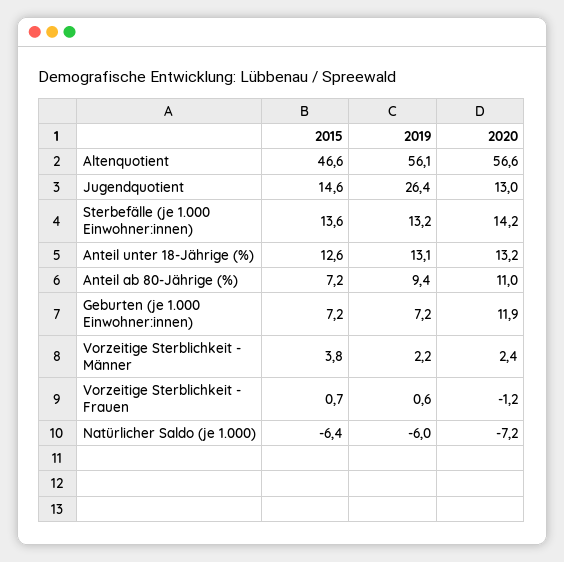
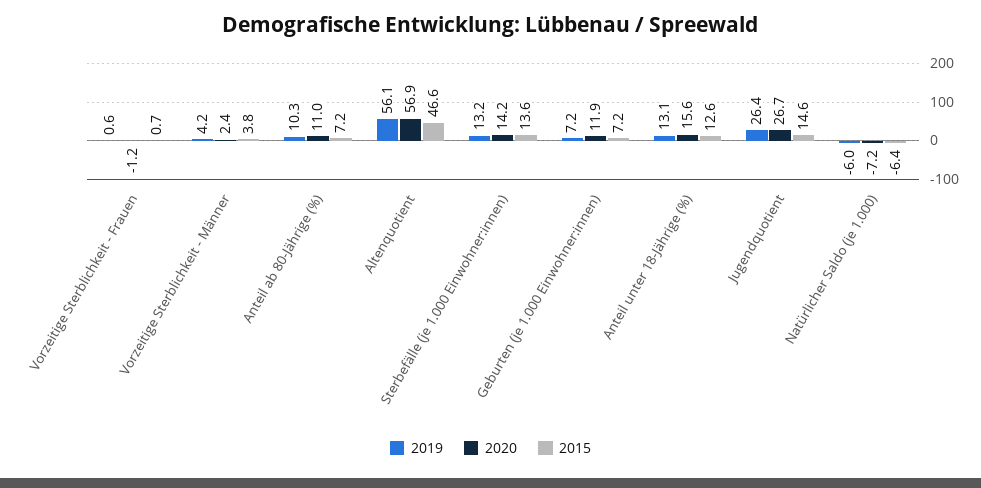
  {
    "2015": {
      "Altenquotient": 46.6,
      "Jugendquotient": 14.6,
      "Sterbefälle (je 1.000 Einwohner:innen)": 13.6,
      "Anteil unter 18-Jährige (%)": 12.6,
      "Anteil ab 80-Jährige (%)": 7.2,
      "Geburten (je 1.000 Einwohner:innen)": 7.2,
      "Vorzeitige Sterblichkeit - Männer": 3.8,
      "Vorzeitige Sterblichkeit - Frauen": 0.7,
      "Natürlicher Saldo (je 1.000)": -6.4
    },
    "2019": {
      "Altenquotient": 56.1,
      "Jugendquotient": 26.4,
      "Sterbefälle (je 1.000 Einwohner:innen)": 13.2,
      "Anteil unter 18-Jährige (%)": 13.1,
-     "Anteil ab 80-Jährige (%)": 9.4,
+     "Anteil ab 80-Jährige (%)": 10.3,
      "Geburten (je 1.000 Einwohner:innen)": 7.2,
-     "Vorzeitige Sterblichkeit - Männer": 2.2,
+     "Vorzeitige Sterblichkeit - Männer": 4.2,
      "Vorzeitige Sterblichkeit - Frauen": 0.6,
      "Natürlicher Saldo (je 1.000)": -6
    },
    "2020": {
-     "Altenquotient": 56.6,
+     "Altenquotient": 56.9,
-     "Jugendquotient": 13,
+     "Jugendquotient": 26.7,
      "Sterbefälle (je 1.000 Einwohner:innen)": 14.2,
-     "Anteil unter 18-Jährige (%)": 13.2,
+     "Anteil unter 18-Jährige (%)": 15.6,
      "Anteil ab 80-Jährige (%)": 11,
      "Geburten (je 1.000 Einwohner:innen)": 11.9,
      "Vorzeitige Sterblichkeit - Männer": 2.4,
      "Vorzeitige Sterblichkeit - Frauen": -1.2,
      "Natürlicher Saldo (je 1.000)": -7.2
    }
  }

